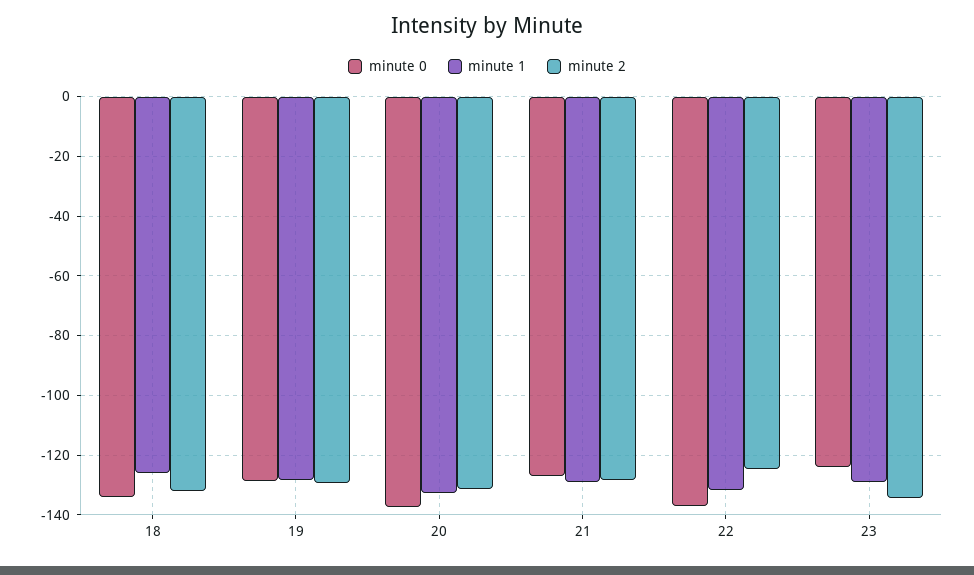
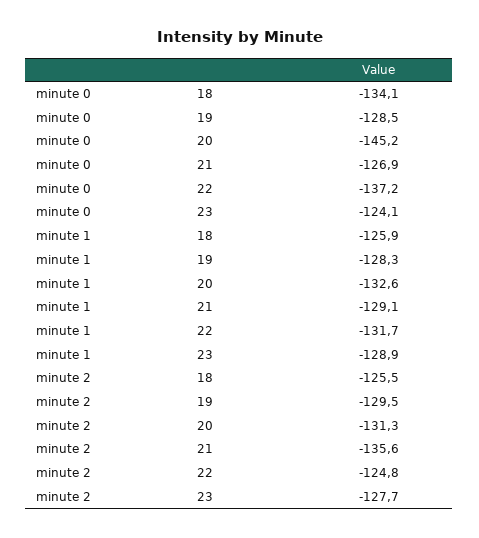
  {
    "minute 0": {
      "18": -134.1,
      "19": -128.5,
-     "20": -137.5,
+     "20": -145.2,
      "21": -126.9,
      "22": -137.2,
      "23": -124.1
    },
    "minute 1": {
      "18": -125.9,
      "19": -128.3,
      "20": -132.6,
      "21": -129.1,
      "22": -131.7,
      "23": -128.9
    },
    "minute 2": {
-     "18": -132.5,
+     "18": -125.5,
      "19": -129.5,
      "20": -131.3,
-     "21": -127.5,
+     "21": -135.6,
      "22": -124.8,
-     "23": -135
+     "23": -127.7
    }
  }

